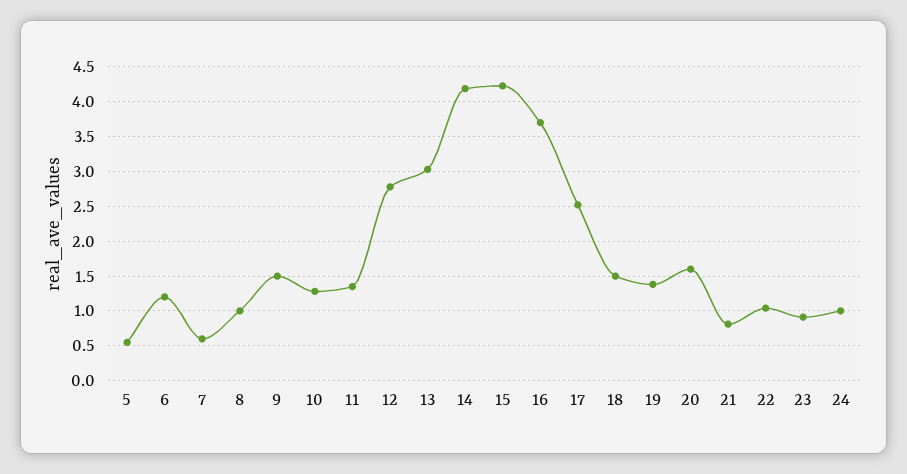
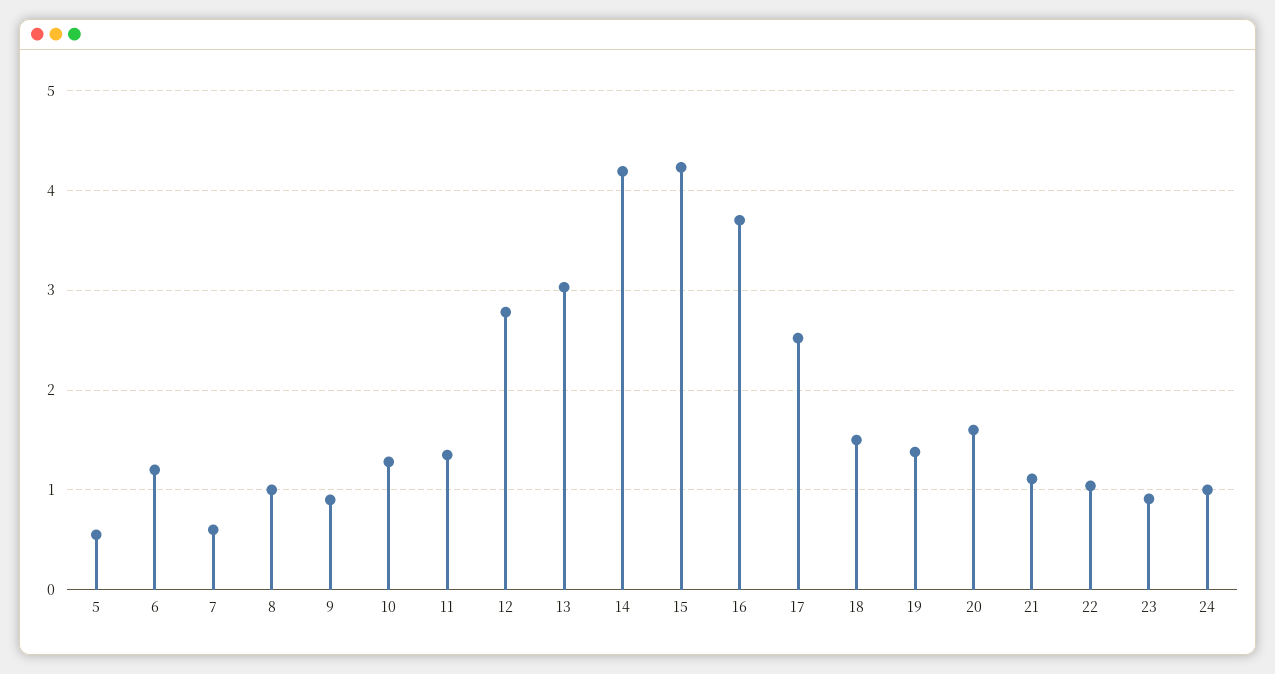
  {
    "5": 0.6,
    "6": 1.2,
    "7": 0.6,
    "8": 1,
-   "9": 1.5,
+   "9": 0.9,
    "10": 1.3,
    "11": 1.4,
    "12": 2.8,
    "13": 3,
    "14": 4.2,
    "15": 4.2,
    "16": 3.7,
    "17": 2.5,
    "18": 1.5,
    "19": 1.4,
    "20": 1.6,
-   "21": 0.8,
+   "21": 1.1,
    "22": 1,
    "23": 0.9,
    "24": 1
  }

